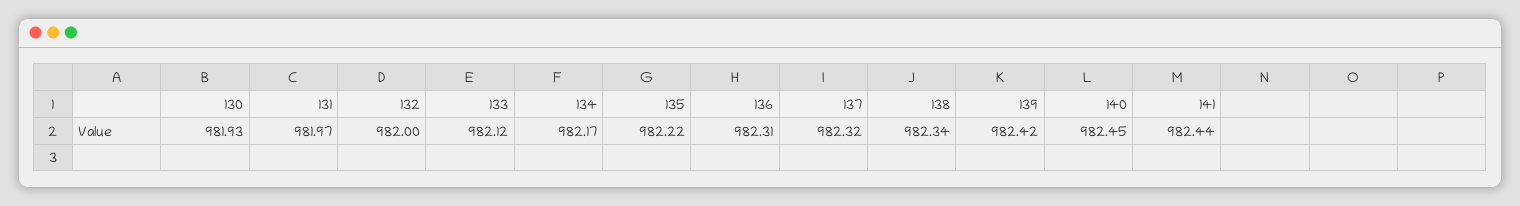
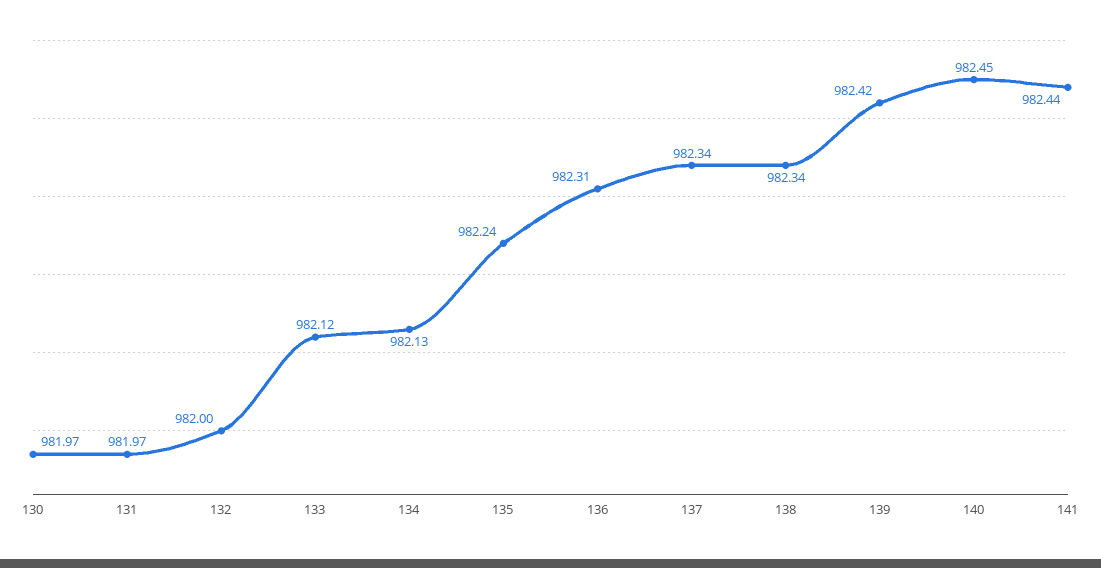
  {
-   "130": 981.93,
+   "130": 981.97,
    "131": 981.97,
    "132": 982,
    "133": 982.12,
-   "134": 982.17,
+   "134": 982.13,
-   "135": 982.22,
+   "135": 982.24,
    "136": 982.31,
-   "137": 982.32,
+   "137": 982.34,
    "138": 982.34,
    "139": 982.42,
    "140": 982.45,
    "141": 982.44
  }

